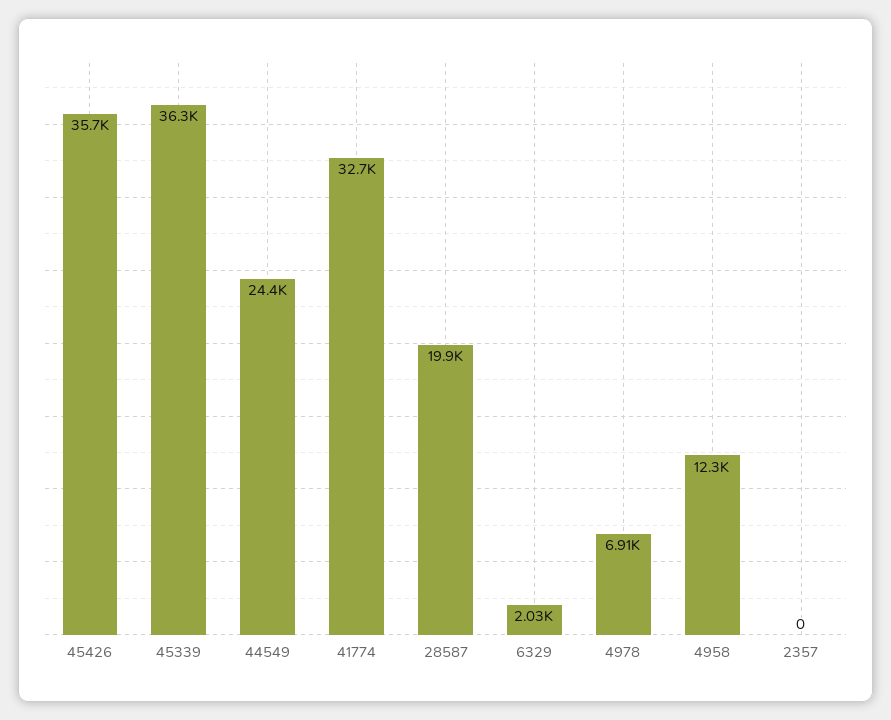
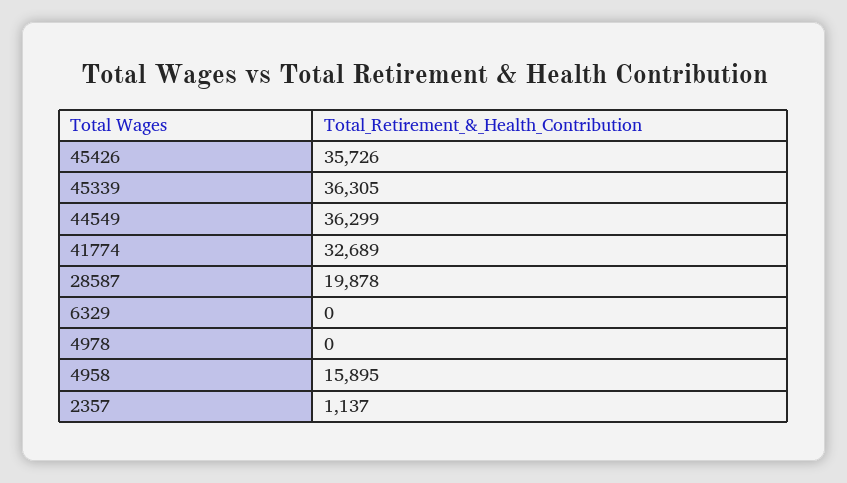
  {
    "45426": 35726,
    "45339": 36305,
-   "44549": 24400,
+   "44549": 36299,
    "41774": 32689,
    "28587": 19878,
-   "6329": 2030,
+   "6329": 0,
-   "4978": 6910,
+   "4978": 0,
-   "4958": 12300,
+   "4958": 15895,
-   "2357": 0
+   "2357": 1137
  }

